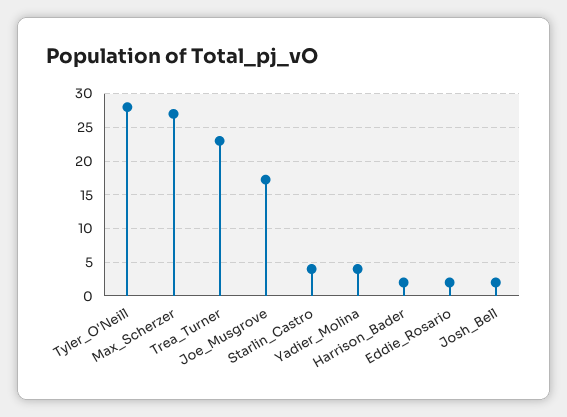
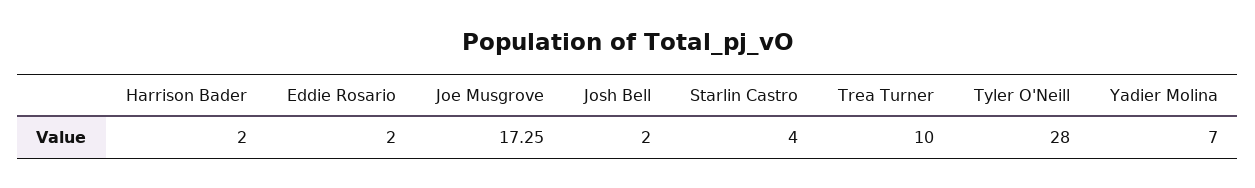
  {
    "Tyler_O'Neill": 28,
-   "Max_Scherzer": 27,
-   "Trea_Turner": 23,
+   "Trea_Turner": 10,
    "Joe_Musgrove": 17.25,
    "Starlin_Castro": 4,
-   "Yadier_Molina": 4,
+   "Yadier_Molina": 7,
    "Harrison_Bader": 2,
    "Eddie_Rosario": 2,
    "Josh_Bell": 2
  }

